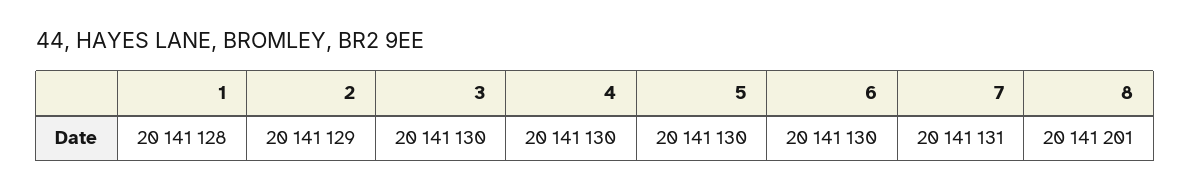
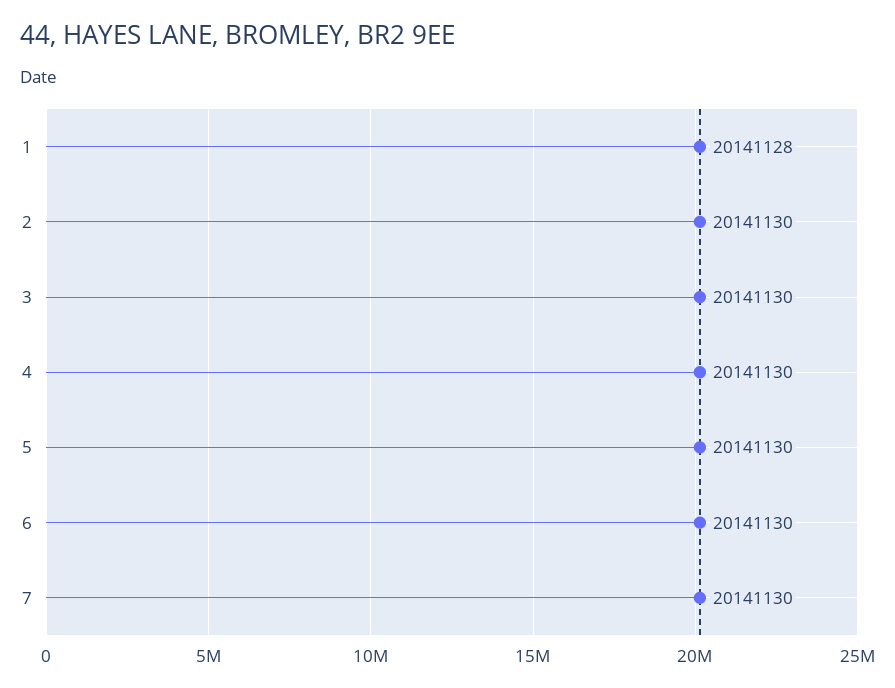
  {
    "1": 20141128,
-   "2": 20141129,
+   "2": 20141130,
    "3": 20141130,
    "4": 20141130,
    "5": 20141130,
    "6": 20141130,
-   "7": 20141131,
+   "7": 20141130
-   "8": 20141201
  }

